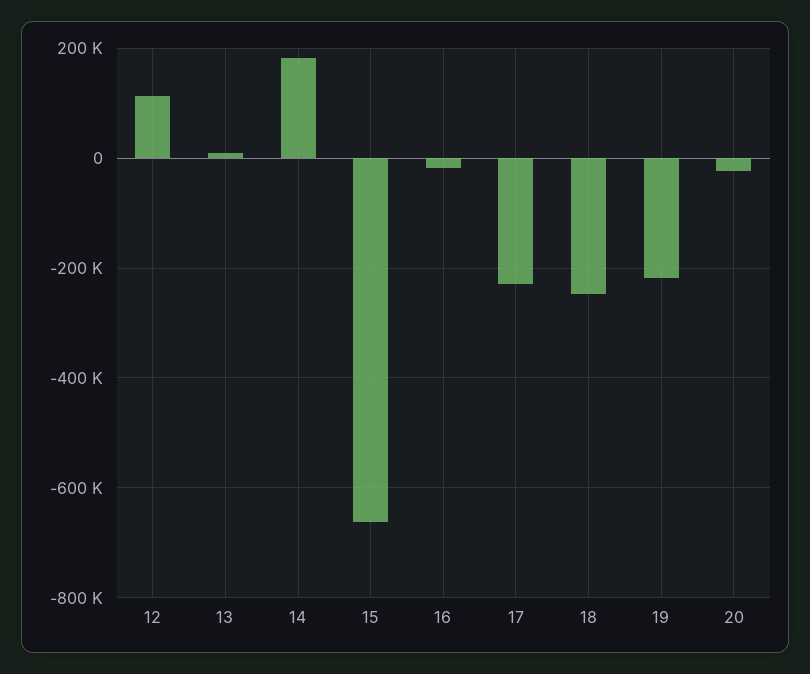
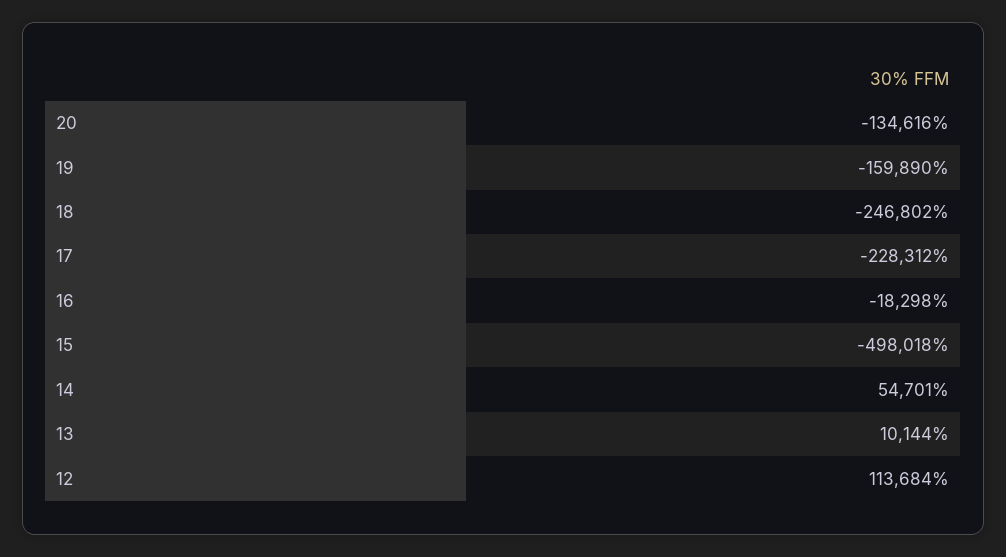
  {
    "12": 113684,
    "13": 10144,
-   "14": 180000,
+   "14": 54701,
-   "15": -660000,
+   "15": -498018,
    "16": -18298,
    "17": -228312,
    "18": -246802,
-   "19": -220000,
+   "19": -159890,
-   "20": -20000
+   "20": -134616
  }

